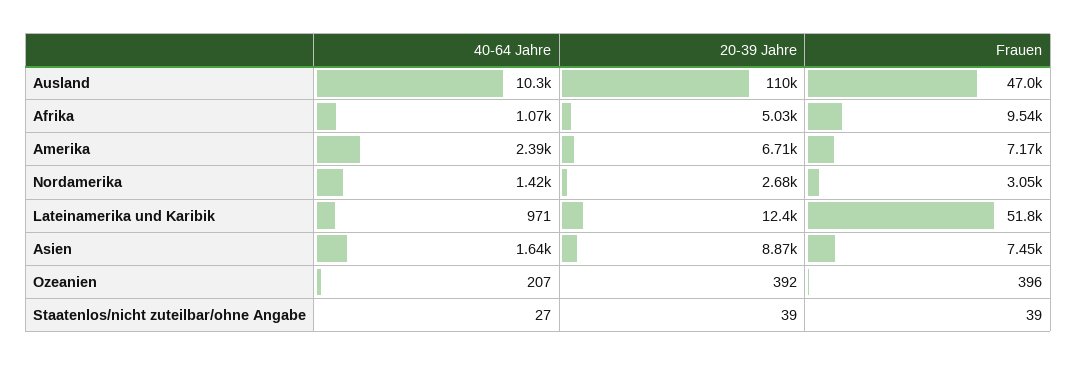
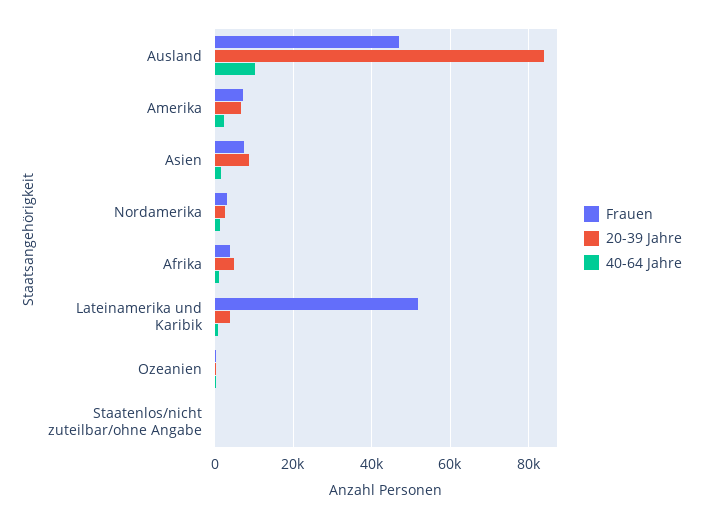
  {
    "40-64 Jahre": {
      "Ausland": 10300,
      "Afrika": 1070,
      "Amerika": 2390,
      "Nordamerika": 1420,
      "Lateinamerika und Karibik": 971,
      "Asien": 1640,
      "Ozeanien": 207,
      "Staatenlos/nicht zuteilbar/ohne Angabe": 27
    },
    "20-39 Jahre": {
-     "Ausland": 110000,
+     "Ausland": 84000,
      "Afrika": 5030,
      "Amerika": 6710,
      "Nordamerika": 2680,
-     "Lateinamerika und Karibik": 12400,
+     "Lateinamerika und Karibik": 4000,
      "Asien": 8870,
      "Ozeanien": 392,
      "Staatenlos/nicht zuteilbar/ohne Angabe": 39
    },
    "Frauen": {
      "Ausland": 47000,
-     "Afrika": 9540,
+     "Afrika": 4000,
      "Amerika": 7170,
      "Nordamerika": 3050,
      "Lateinamerika und Karibik": 51800,
      "Asien": 7450,
      "Ozeanien": 396,
      "Staatenlos/nicht zuteilbar/ohne Angabe": 39
    }
  }

